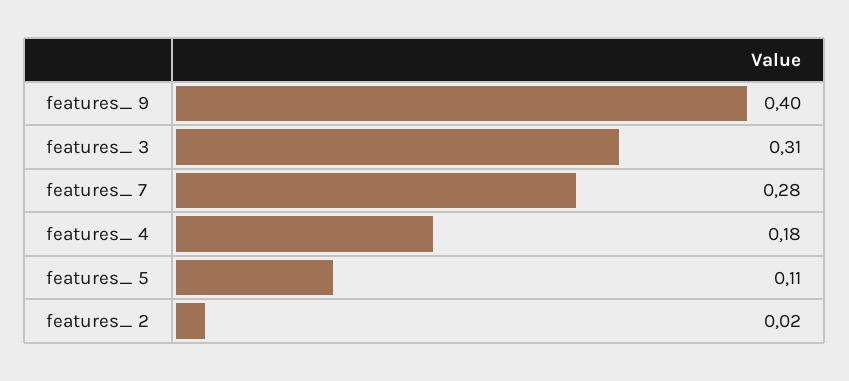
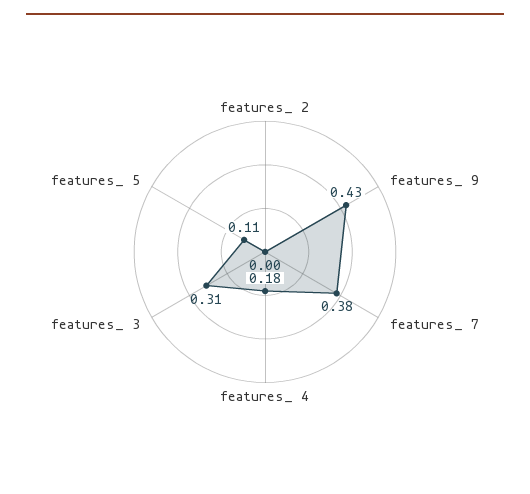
  {
-   "features_ 9": 0.4,
+   "features_ 9": 0.43,
    "features_ 3": 0.31,
-   "features_ 7": 0.28,
+   "features_ 7": 0.38,
    "features_ 4": 0.18,
    "features_ 5": 0.11,
-   "features_ 2": 0.02
+   "features_ 2": 0
  }

